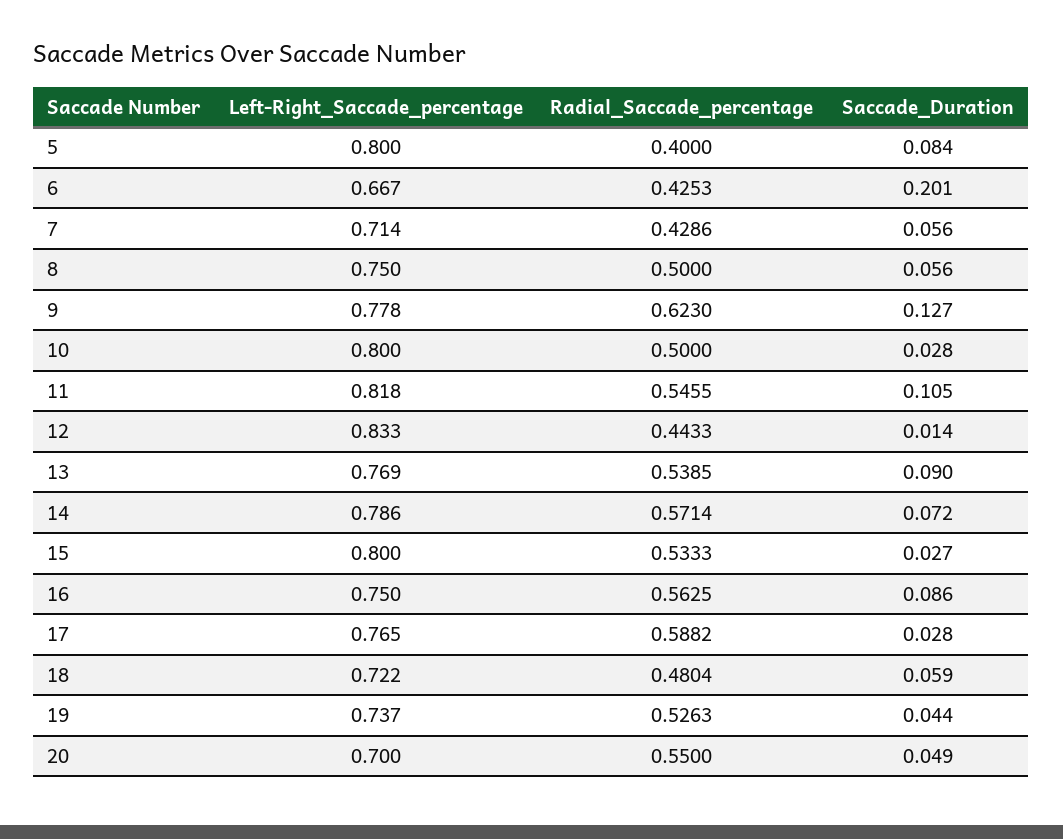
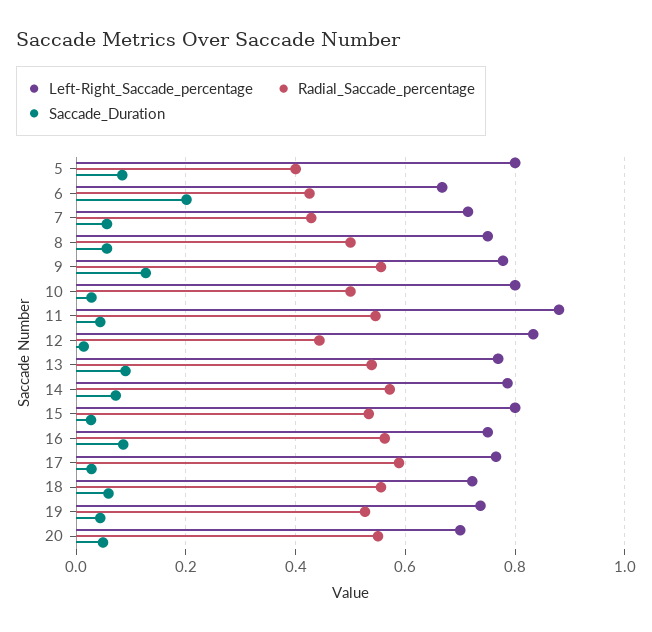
  {
    "Left-Right_Saccade_percentage": {
      "5": 0.8,
      "6": 0.667,
      "7": 0.714,
      "8": 0.75,
      "9": 0.778,
      "10": 0.8,
-     "11": 0.818,
+     "11": 0.88,
      "12": 0.833,
      "13": 0.769,
      "14": 0.786,
      "15": 0.8,
      "16": 0.75,
      "17": 0.765,
      "18": 0.722,
      "19": 0.737,
      "20": 0.7
    },
    "Radial_Saccade_percentage": {
      "5": 0.4,
      "6": 0.4253,
      "7": 0.4286,
      "8": 0.5,
-     "9": 0.623,
+     "9": 0.56,
      "10": 0.5,
      "11": 0.5455,
      "12": 0.4433,
      "13": 0.5385,
      "14": 0.5714,
      "15": 0.5333,
      "16": 0.5625,
      "17": 0.5882,
-     "18": 0.4804,
+     "18": 0.56,
      "19": 0.5263,
      "20": 0.55
    },
    "Saccade_Duration": {
      "5": 0.084,
      "6": 0.201,
      "7": 0.056,
      "8": 0.056,
      "9": 0.127,
      "10": 0.028,
-     "11": 0.105,
+     "11": 0.04,
      "12": 0.014,
      "13": 0.09,
      "14": 0.072,
      "15": 0.027,
      "16": 0.086,
      "17": 0.028,
      "18": 0.059,
      "19": 0.044,
      "20": 0.049
    }
  }

